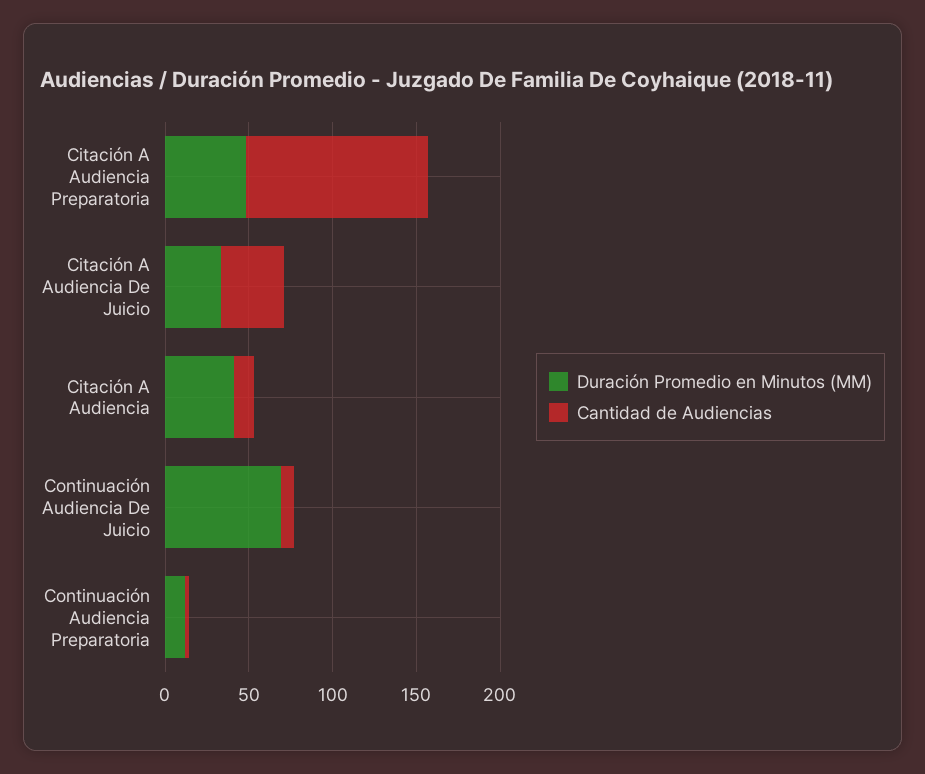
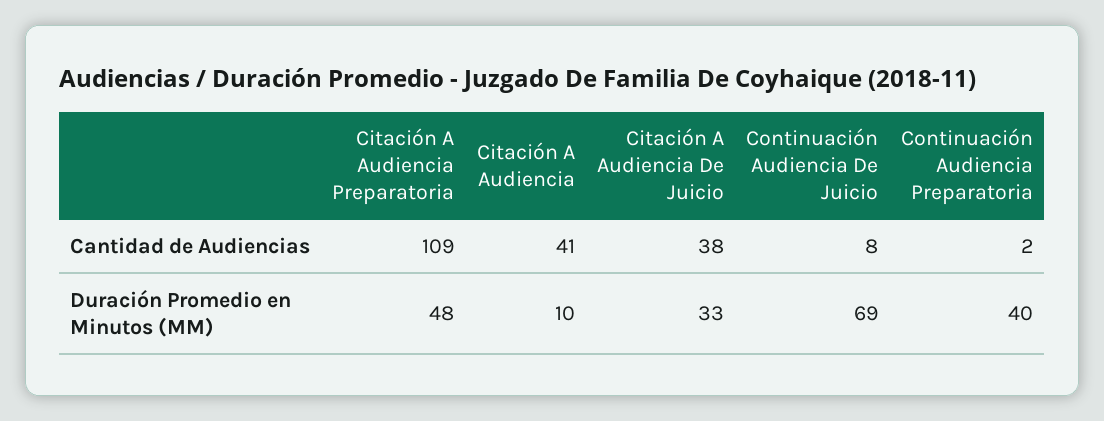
  {
    "Duración Promedio en Minutos (MM)": {
      "Citación A Audiencia Preparatoria": 48,
      "Citación A Audiencia De Juicio": 33,
-     "Citación A Audiencia": 40,
+     "Citación A Audiencia": 10,
      "Continuación Audiencia De Juicio": 69,
-     "Continuación Audiencia Preparatoria": 10
+     "Continuación Audiencia Preparatoria": 40
    },
    "Cantidad de Audiencias": {
      "Citación A Audiencia Preparatoria": 109,
      "Citación A Audiencia De Juicio": 38,
-     "Citación A Audiencia": 10,
+     "Citación A Audiencia": 41,
      "Continuación Audiencia De Juicio": 8,
      "Continuación Audiencia Preparatoria": 2
    }
  }

